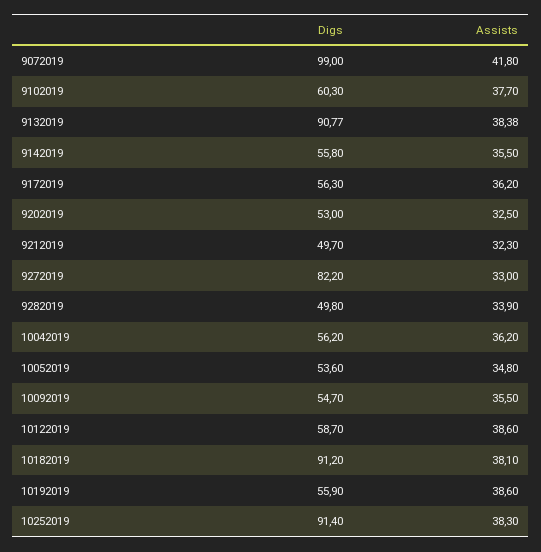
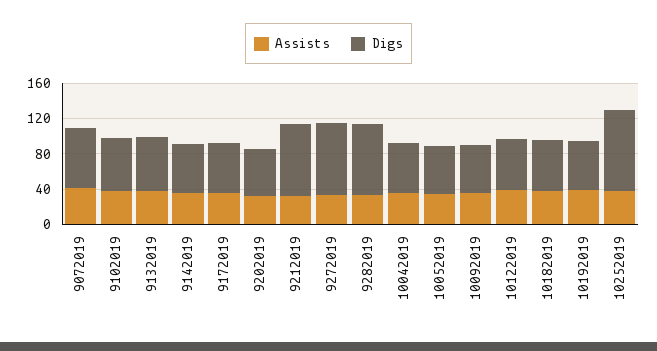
  {
    "Digs": {
-     "9072019": 99,
+     "9072019": 70,
      "9102019": 60.3,
-     "9132019": 90.77,
+     "9132019": 60,
      "9142019": 55.8,
      "9172019": 56.3,
      "9202019": 53,
-     "9212019": 49.7,
+     "9212019": 80,
      "9272019": 82.2,
-     "9282019": 49.8,
+     "9282019": 80,
      "10042019": 56.2,
      "10052019": 53.6,
      "10092019": 54.7,
      "10122019": 58.7,
-     "10182019": 91.2,
+     "10182019": 60,
      "10192019": 55.9,
      "10252019": 91.4
    },
    "Assists": {
      "9072019": 41.8,
      "9102019": 37.7,
      "9132019": 38.38,
      "9142019": 35.5,
      "9172019": 36.2,
      "9202019": 32.5,
      "9212019": 32.3,
      "9272019": 33,
      "9282019": 33.9,
      "10042019": 36.2,
      "10052019": 34.8,
      "10092019": 35.5,
      "10122019": 38.6,
      "10182019": 38.1,
      "10192019": 38.6,
      "10252019": 38.3
    }
  }

